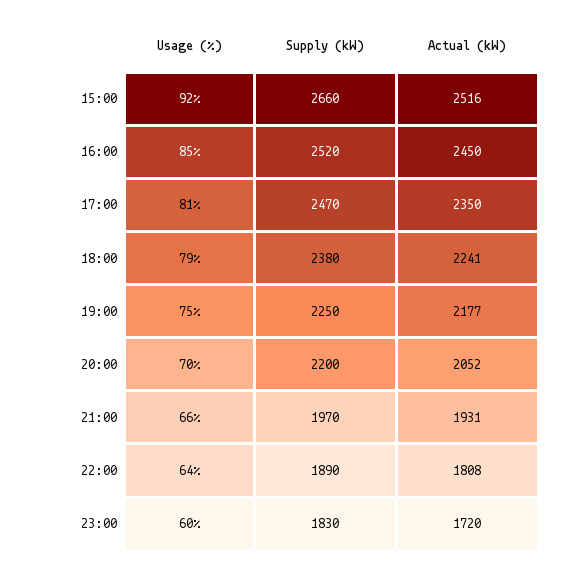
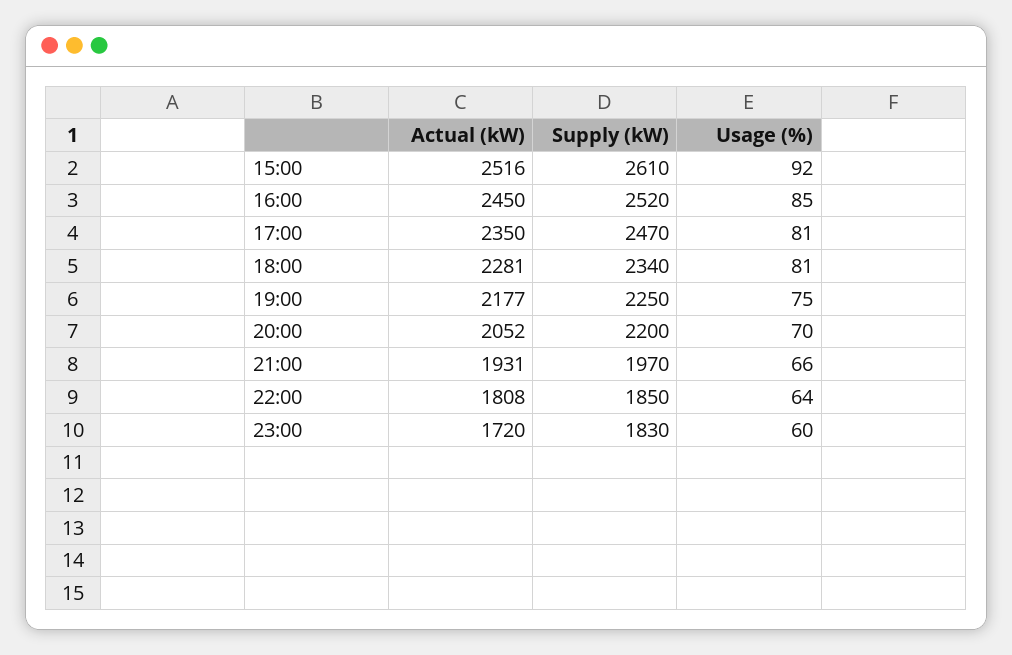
  {
    "Usage (%)": {
      "15:00": 92,
      "16:00": 85,
      "17:00": 81,
-     "18:00": 79,
+     "18:00": 81,
      "19:00": 75,
      "20:00": 70,
      "21:00": 66,
      "22:00": 64,
      "23:00": 60
    },
    "Supply (kW)": {
-     "15:00": 2660,
+     "15:00": 2610,
      "16:00": 2520,
      "17:00": 2470,
-     "18:00": 2380,
+     "18:00": 2340,
      "19:00": 2250,
      "20:00": 2200,
      "21:00": 1970,
-     "22:00": 1890,
+     "22:00": 1850,
      "23:00": 1830
    },
    "Actual (kW)": {
      "15:00": 2516,
      "16:00": 2450,
      "17:00": 2350,
-     "18:00": 2241,
+     "18:00": 2281,
      "19:00": 2177,
      "20:00": 2052,
      "21:00": 1931,
      "22:00": 1808,
      "23:00": 1720
    }
  }

